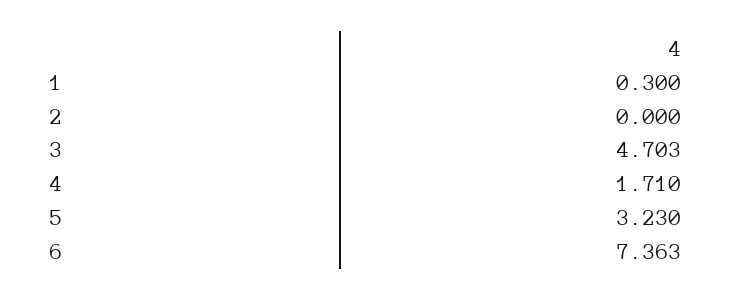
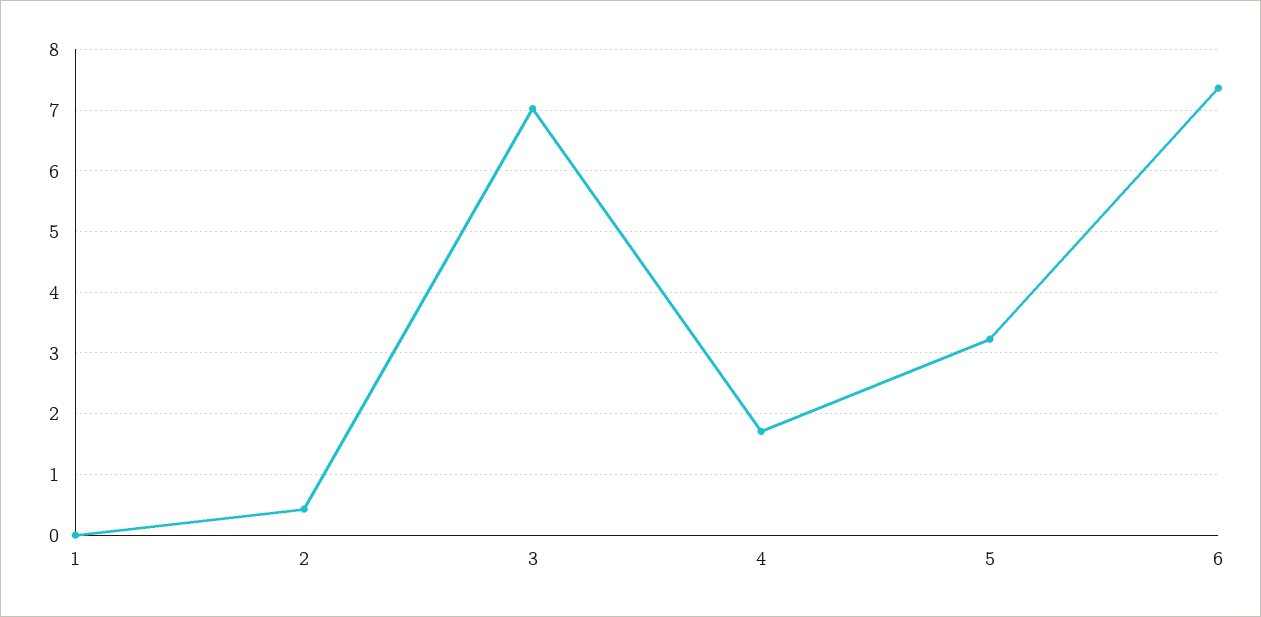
  {
-   "1": 0.3,
+   "1": 0,
-   "2": 0,
+   "2": 0.4,
-   "3": 4.703,
+   "3": 7,
    "4": 1.71,
    "5": 3.23,
    "6": 7.363
  }

